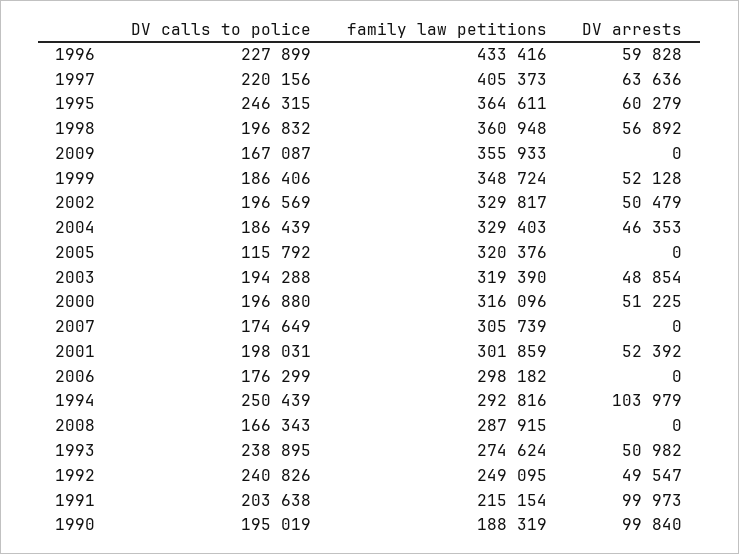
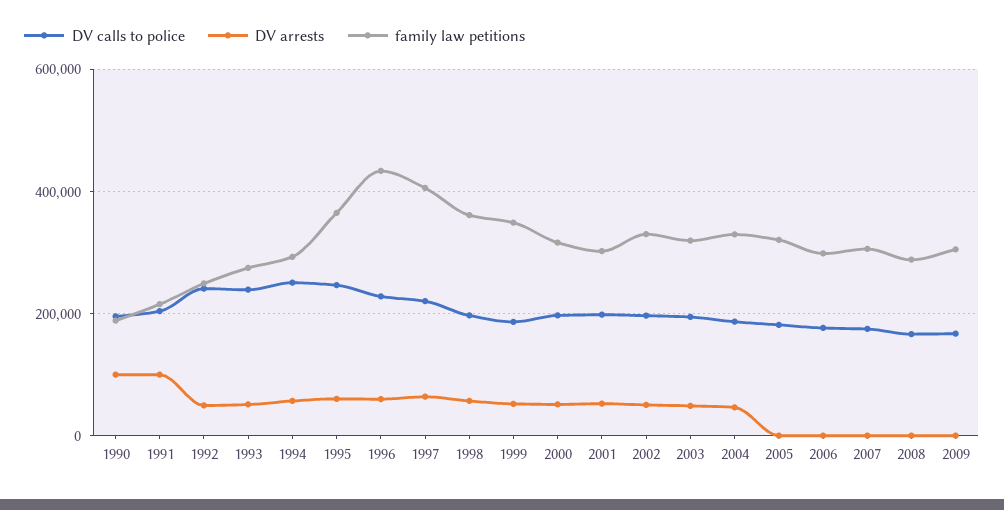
  {
    "DV calls to police": {
      "1996": 227899,
      "1997": 220156,
      "1995": 246315,
      "1998": 196832,
      "2009": 167087,
      "1999": 186406,
      "2002": 196569,
      "2004": 186439,
-     "2005": 115792,
+     "2005": 180000,
      "2003": 194288,
      "2000": 196880,
      "2007": 174649,
      "2001": 198031,
      "2006": 176299,
      "1994": 250439,
      "2008": 166343,
      "1993": 238895,
      "1992": 240826,
      "1991": 203638,
      "1990": 195019
    },
    "family law petitions": {
      "1996": 433416,
      "1997": 405373,
      "1995": 364611,
      "1998": 360948,
-     "2009": 355933,
+     "2009": 300000,
      "1999": 348724,
      "2002": 329817,
      "2004": 329403,
      "2005": 320376,
      "2003": 319390,
      "2000": 316096,
      "2007": 305739,
      "2001": 301859,
      "2006": 298182,
      "1994": 292816,
      "2008": 287915,
      "1993": 274624,
      "1992": 249095,
      "1991": 215154,
      "1990": 188319
    },
    "DV arrests": {
      "1996": 59828,
      "1997": 63636,
      "1995": 60279,
      "1998": 56892,
      "2009": 0,
      "1999": 52128,
      "2002": 50479,
      "2004": 46353,
      "2005": 0,
      "2003": 48854,
      "2000": 51225,
      "2007": 0,
      "2001": 52392,
      "2006": 0,
-     "1994": 103979,
+     "1994": 60000,
      "2008": 0,
      "1993": 50982,
      "1992": 49547,
      "1991": 99973,
      "1990": 99840
    }
  }

